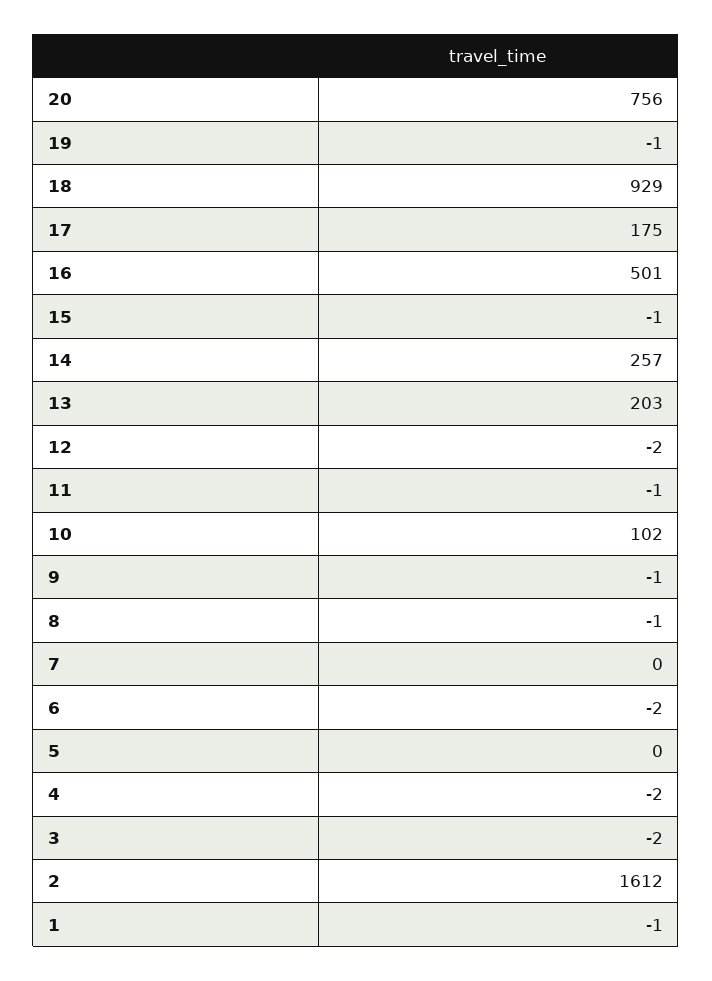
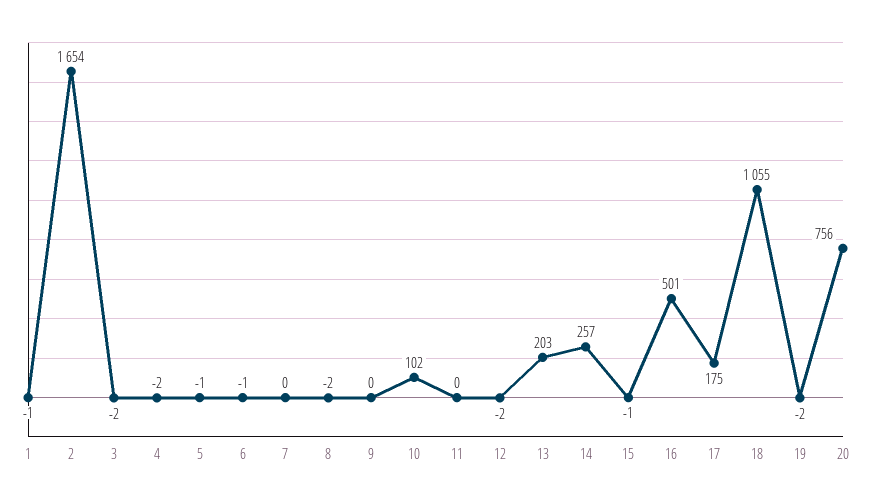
  {
    "20": 756,
-   "19": -1,
+   "19": -2,
-   "18": 929,
+   "18": 1055,
    "17": 175,
    "16": 501,
    "15": -1,
    "14": 257,
    "13": 203,
    "12": -2,
-   "11": -1,
+   "11": 0,
    "10": 102,
-   "9": -1,
+   "9": 0,
-   "8": -1,
+   "8": -2,
    "7": 0,
-   "6": -2,
+   "6": -1,
-   "5": 0,
+   "5": -1,
    "4": -2,
    "3": -2,
-   "2": 1612,
+   "2": 1654,
    "1": -1
  }

